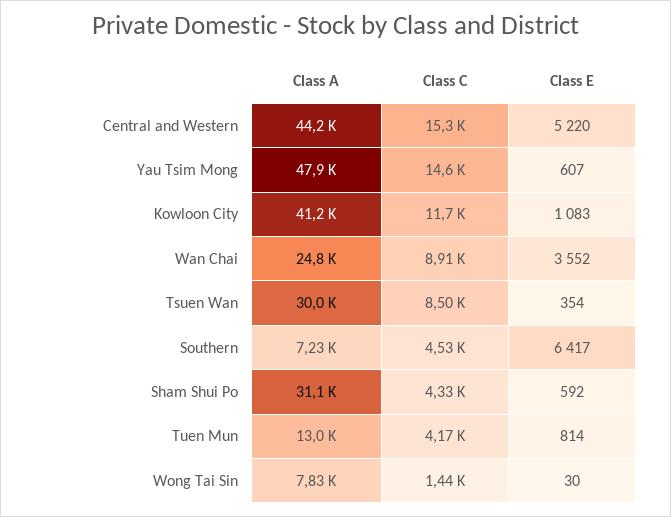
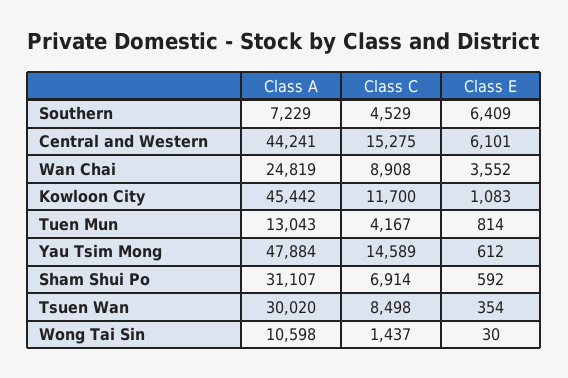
  {
    "Class A": {
      "Central and Western": 44241,
      "Yau Tsim Mong": 47884,
-     "Kowloon City": 41200,
+     "Kowloon City": 45442,
      "Wan Chai": 24819,
      "Tsuen Wan": 30020,
      "Southern": 7229,
      "Sham Shui Po": 31107,
      "Tuen Mun": 13043,
-     "Wong Tai Sin": 7830
+     "Wong Tai Sin": 10598
    },
    "Class C": {
      "Central and Western": 15275,
      "Yau Tsim Mong": 14589,
      "Kowloon City": 11700,
      "Wan Chai": 8908,
      "Tsuen Wan": 8498,
      "Southern": 4529,
-     "Sham Shui Po": 4330,
+     "Sham Shui Po": 6914,
      "Tuen Mun": 4167,
      "Wong Tai Sin": 1437
    },
    "Class E": {
-     "Central and Western": 5220,
+     "Central and Western": 6101,
-     "Yau Tsim Mong": 607,
+     "Yau Tsim Mong": 612,
      "Kowloon City": 1083,
      "Wan Chai": 3552,
      "Tsuen Wan": 354,
-     "Southern": 6417,
+     "Southern": 6409,
      "Sham Shui Po": 592,
      "Tuen Mun": 814,
      "Wong Tai Sin": 30
    }
  }

